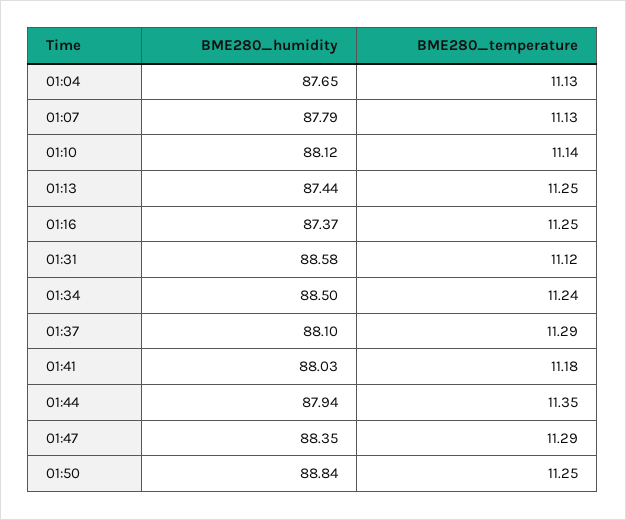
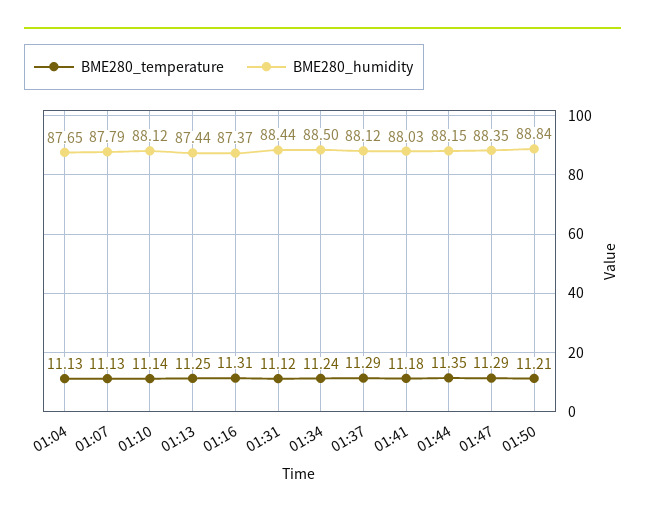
  {
    "BME280_humidity": {
      "01:04": 87.65,
      "01:07": 87.79,
      "01:10": 88.12,
      "01:13": 87.44,
      "01:16": 87.37,
-     "01:31": 88.58,
+     "01:31": 88.44,
      "01:34": 88.5,
-     "01:37": 88.1,
+     "01:37": 88.12,
      "01:41": 88.03,
-     "01:44": 87.94,
+     "01:44": 88.15,
      "01:47": 88.35,
      "01:50": 88.84
    },
    "BME280_temperature": {
      "01:04": 11.13,
      "01:07": 11.13,
      "01:10": 11.14,
      "01:13": 11.25,
-     "01:16": 11.25,
+     "01:16": 11.31,
      "01:31": 11.12,
      "01:34": 11.24,
      "01:37": 11.29,
      "01:41": 11.18,
      "01:44": 11.35,
      "01:47": 11.29,
-     "01:50": 11.25
+     "01:50": 11.21
    }
  }

